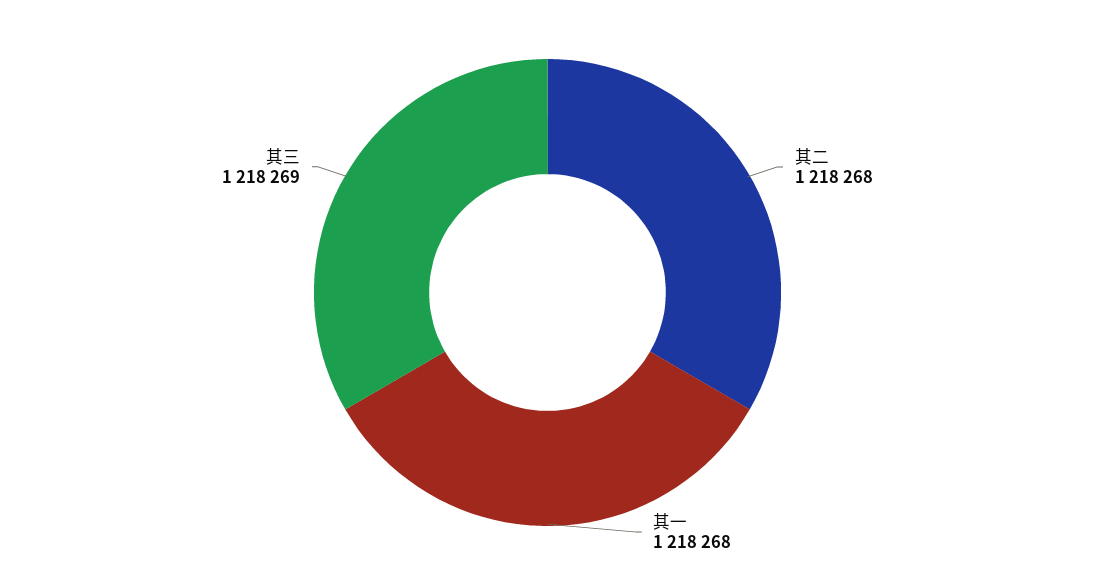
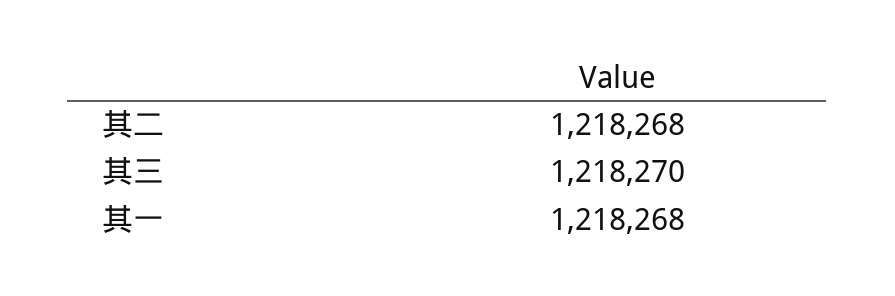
  {
    "其二": 1218268,
    "其一": 1218268,
-   "其三": 1218269
+   "其三": 1218270
  }

